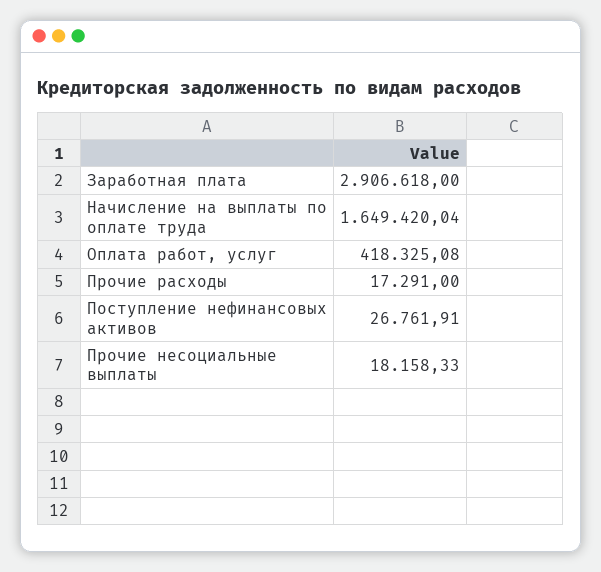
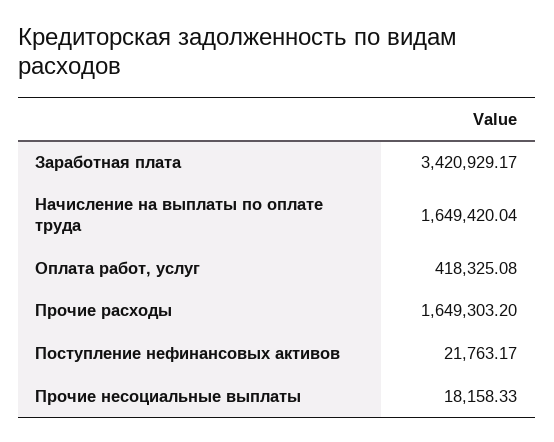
  {
-   "Заработная плата": 2906618,
+   "Заработная плата": 3420929.17,
    "Начисление на выплаты по оплате труда": 1649420.04,
    "Оплата работ, услуг": 418325.08,
-   "Прочие расходы": 17291,
+   "Прочие расходы": 1649303.2,
-   "Поступление нефинансовых активов": 26761.91,
+   "Поступление нефинансовых активов": 21763.17,
    "Прочие несоциальные выплаты": 18158.33
  }

